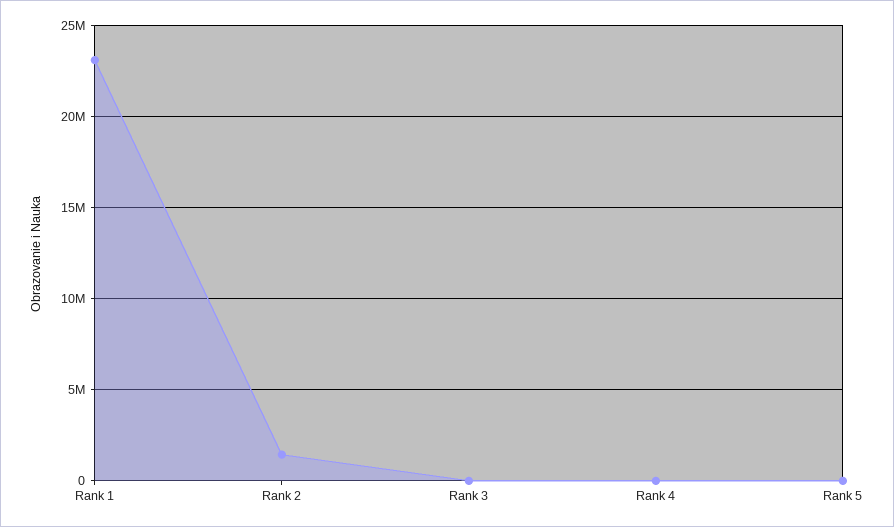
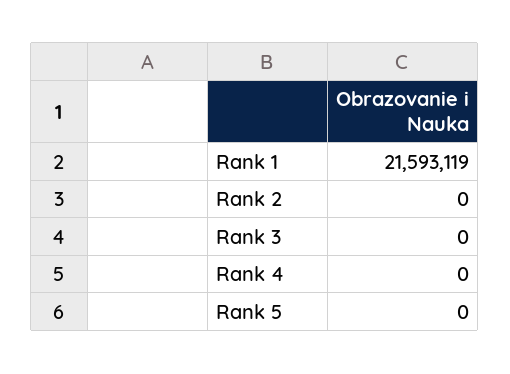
  {
-   "Rank 1": 23000000,
+   "Rank 1": 21593119,
-   "Rank 2": 1500000,
+   "Rank 2": 0,
    "Rank 3": 0,
    "Rank 4": 0,
    "Rank 5": 0
  }

